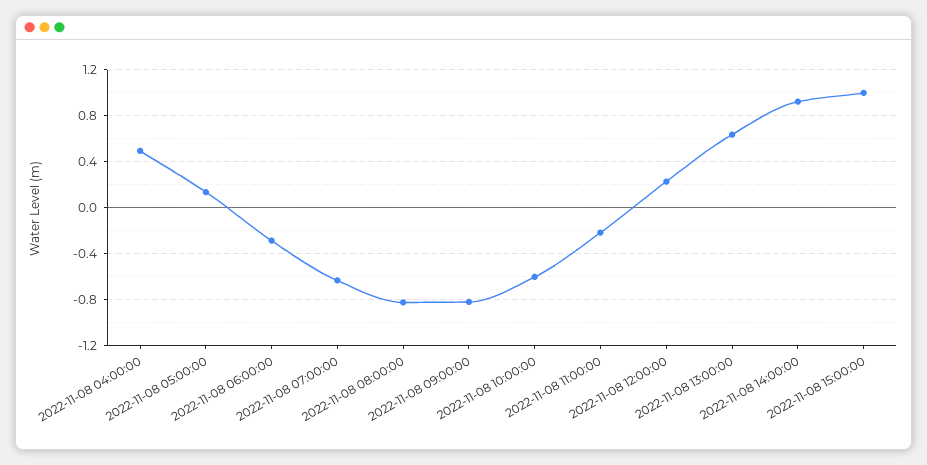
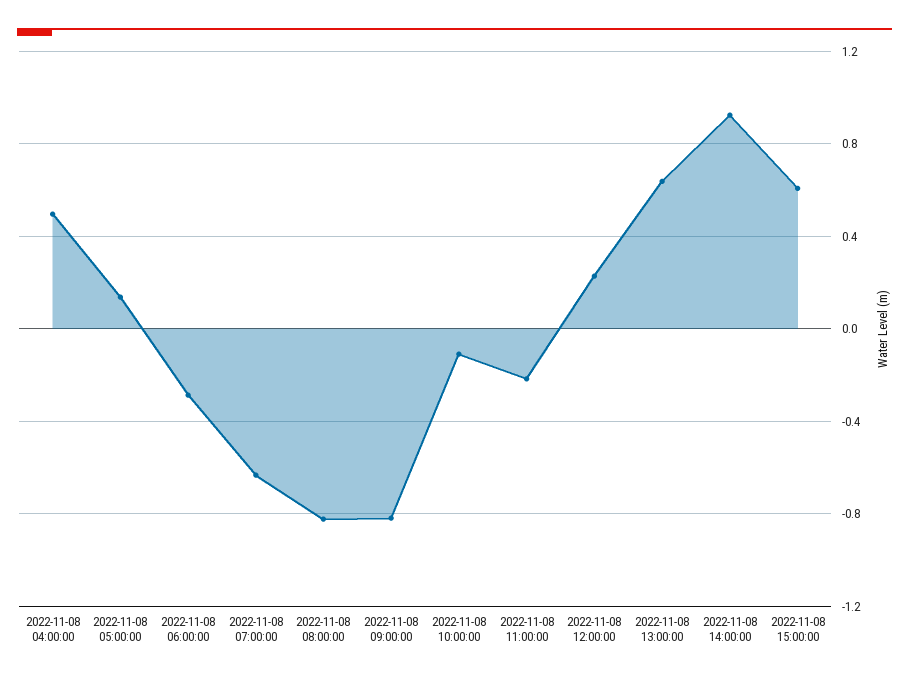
  {
    "2022-11-08 04:00:00": 0.5,
    "2022-11-08 05:00:00": 0.15,
    "2022-11-08 06:00:00": -0.3,
    "2022-11-08 07:00:00": -0.65,
    "2022-11-08 08:00:00": -0.8,
    "2022-11-08 09:00:00": -0.8,
-   "2022-11-08 10:00:00": -0.6,
+   "2022-11-08 10:00:00": -0.1,
    "2022-11-08 11:00:00": -0.2,
    "2022-11-08 12:00:00": 0.25,
    "2022-11-08 13:00:00": 0.65,
    "2022-11-08 14:00:00": 0.9,
-   "2022-11-08 15:00:00": 1
+   "2022-11-08 15:00:00": 0.6
  }

